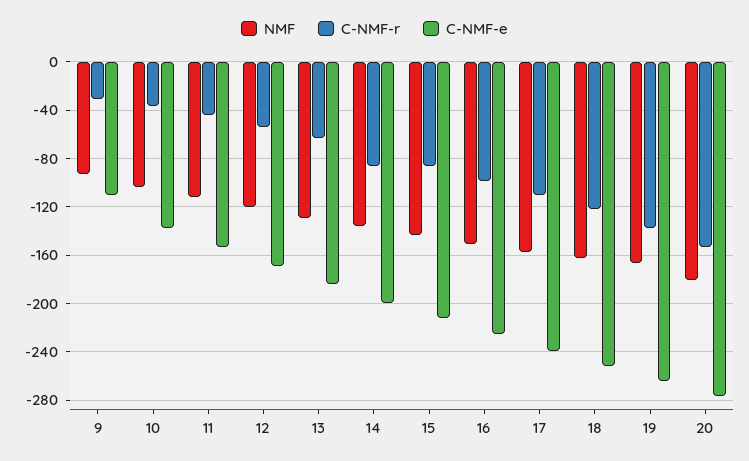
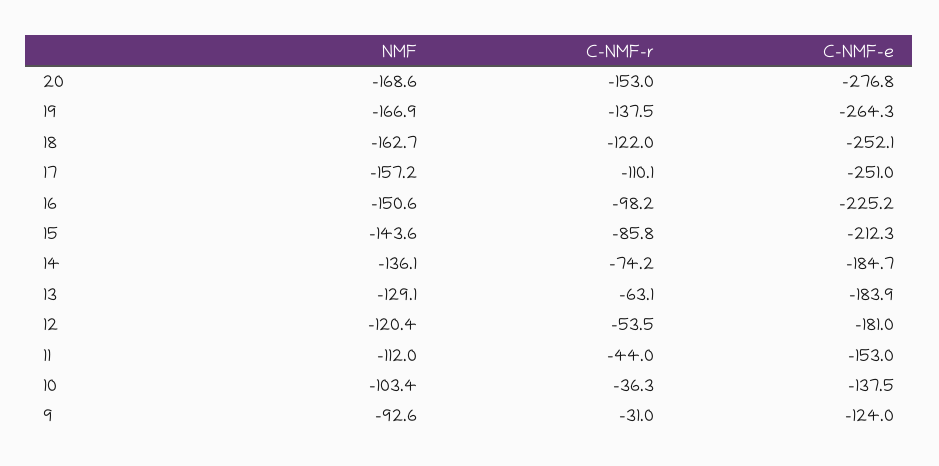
  {
    "NMF": {
      "9": -92.6,
      "10": -103.4,
      "11": -112,
      "12": -120.4,
      "13": -129.1,
      "14": -136.1,
      "15": -143.6,
      "16": -150.6,
      "17": -157.2,
      "18": -162.7,
      "19": -166.9,
-     "20": -180
+     "20": -168.6
    },
    "C-NMF-r": {
      "9": -31,
      "10": -36.3,
      "11": -44,
      "12": -53.5,
      "13": -63.1,
-     "14": -85,
+     "14": -74.2,
      "15": -85.8,
      "16": -98.2,
      "17": -110.1,
      "18": -122,
      "19": -137.5,
      "20": -153
    },
    "C-NMF-e": {
-     "9": -110,
+     "9": -124,
      "10": -137.5,
      "11": -153,
-     "12": -170,
+     "12": -181,
      "13": -183.9,
-     "14": -200,
+     "14": -184.7,
      "15": -212.3,
      "16": -225.2,
-     "17": -240,
+     "17": -251,
      "18": -252.1,
      "19": -264.3,
      "20": -276.8
    }
  }

